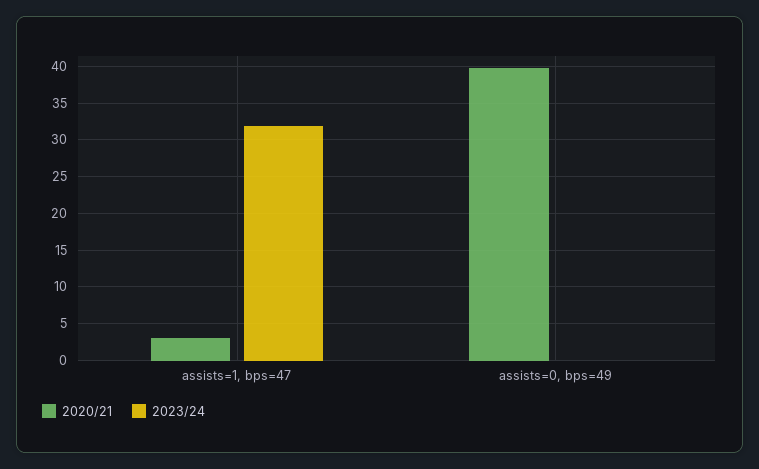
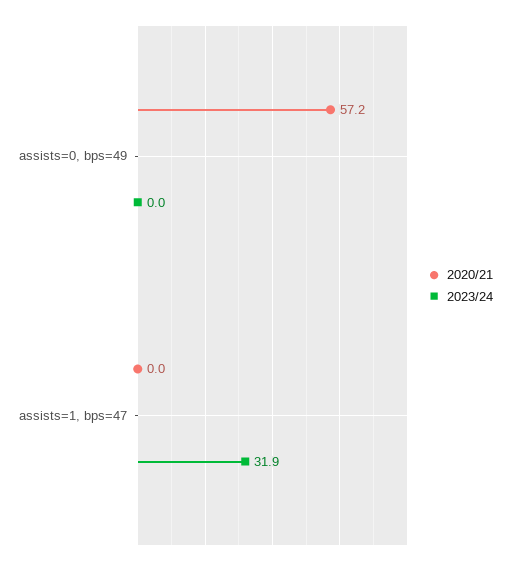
  {
    "2020/21": {
-     "assists=1, bps=47": 3,
+     "assists=1, bps=47": 0,
-     "assists=0, bps=49": 40
+     "assists=0, bps=49": 57.2
    },
    "2023/24": {
      "assists=1, bps=47": 31.9,
      "assists=0, bps=49": 0
    }
  }

